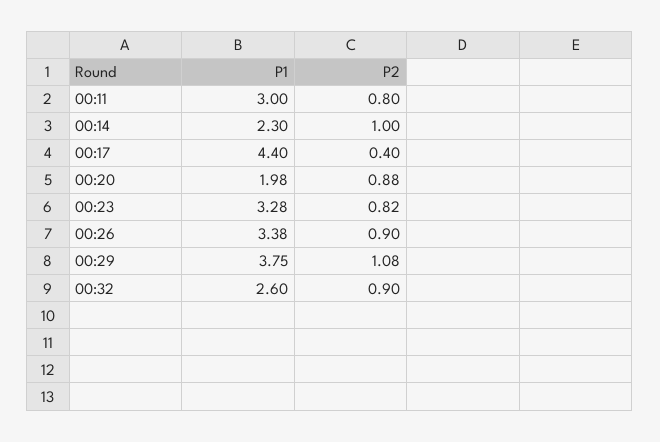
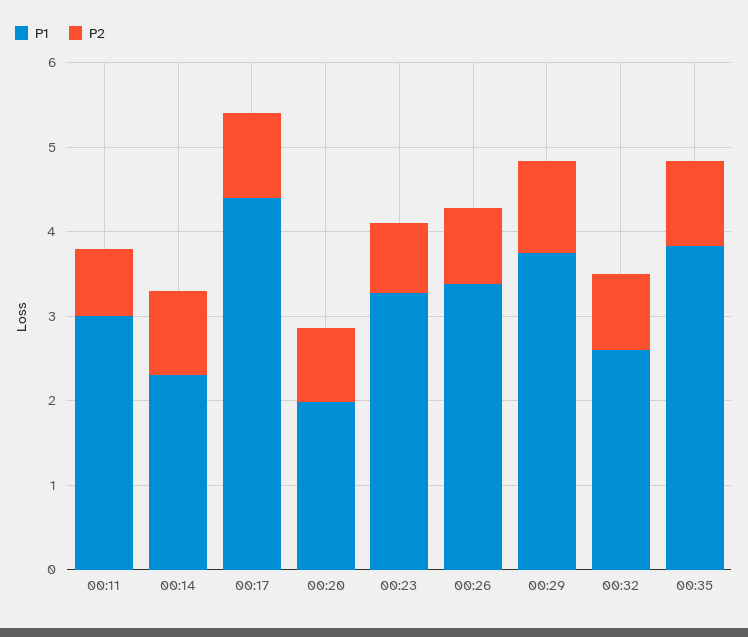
  {
    "P1": {
      "00:11": 3,
      "00:14": 2.3,
      "00:17": 4.4,
      "00:20": 1.98,
      "00:23": 3.28,
      "00:26": 3.38,
      "00:29": 3.75,
-     "00:32": 2.6
+     "00:32": 2.6,
+     "00:35": 3.8
    },
    "P2": {
      "00:11": 0.8,
      "00:14": 1,
-     "00:17": 0.4,
+     "00:17": 1,
      "00:20": 0.88,
      "00:23": 0.82,
      "00:26": 0.9,
      "00:29": 1.08,
-     "00:32": 0.9
+     "00:32": 0.9,
+     "00:35": 1
    }
  }

